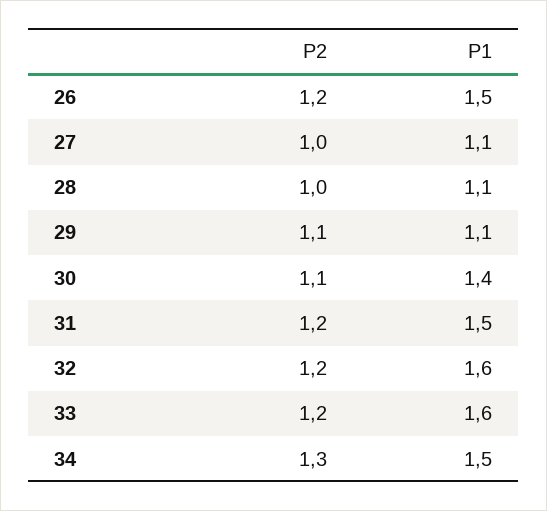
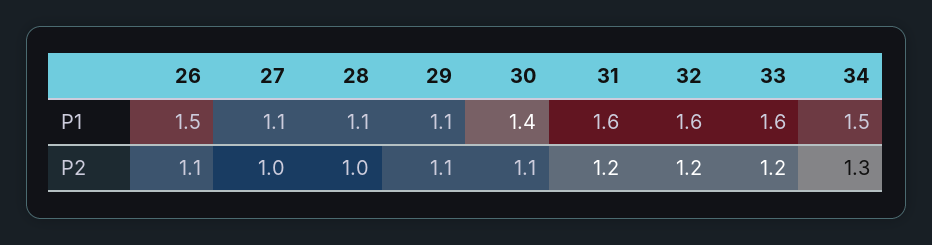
  {
    "P2": {
-     "26": 1.2,
+     "26": 1.1,
      "27": 1,
      "28": 1,
      "29": 1.1,
      "30": 1.1,
      "31": 1.2,
      "32": 1.2,
      "33": 1.2,
      "34": 1.3
    },
    "P1": {
      "26": 1.5,
      "27": 1.1,
      "28": 1.1,
      "29": 1.1,
      "30": 1.4,
-     "31": 1.5,
+     "31": 1.6,
      "32": 1.6,
      "33": 1.6,
      "34": 1.5
    }
  }

